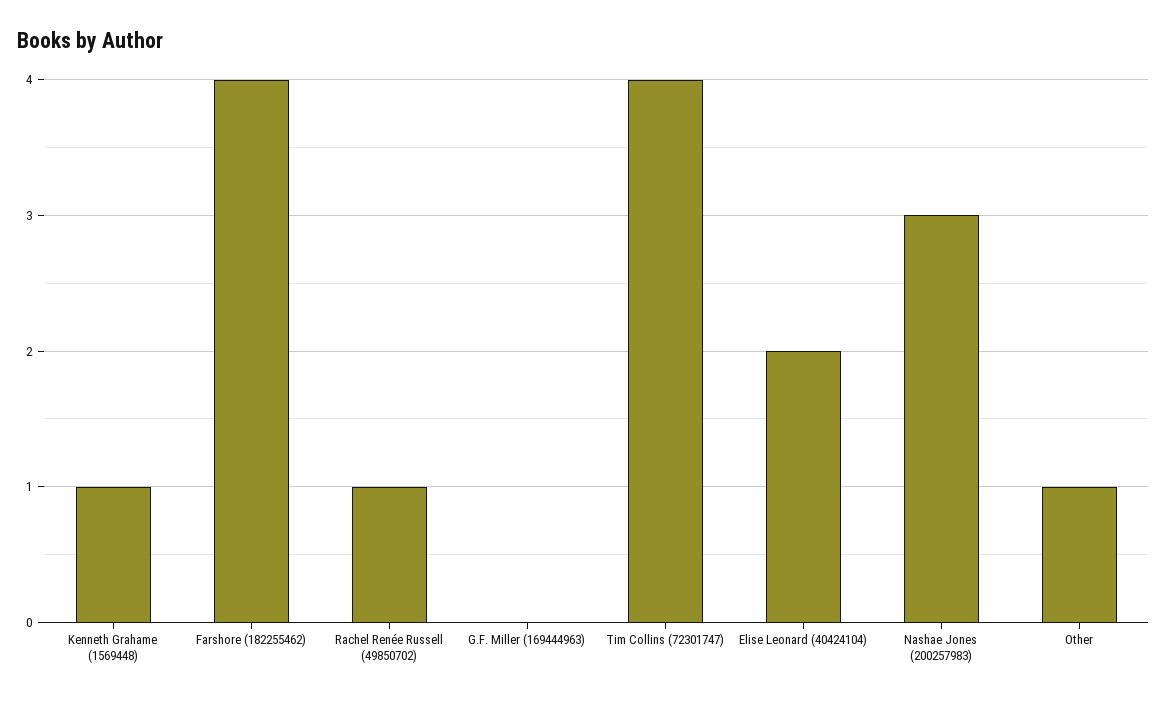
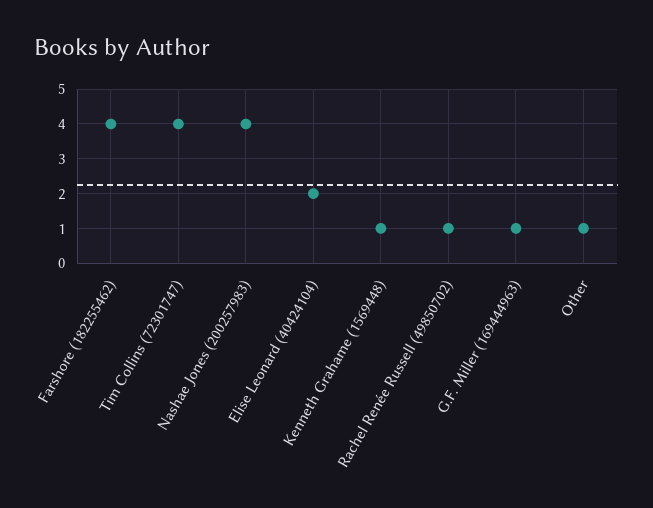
  {
    "Kenneth Grahame (1569448)": 1,
    "Farshore (182255462)": 4,
    "Rachel Renée Russell (49850702)": 1,
-   "G.F. Miller (169444963)": 0,
+   "G.F. Miller (169444963)": 1,
    "Tim Collins (72301747)": 4,
    "Elise Leonard (40424104)": 2,
-   "Nashae Jones (200257983)": 3,
+   "Nashae Jones (200257983)": 4,
    "Other": 1
  }

